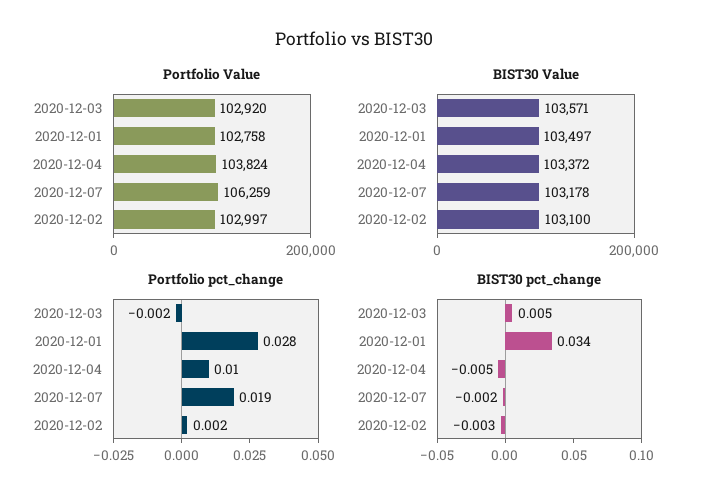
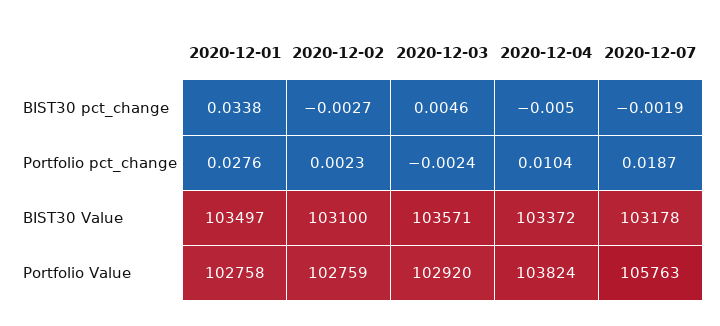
  {
    "Portfolio Value": {
      "2020-12-03": 102920,
      "2020-12-01": 102758,
      "2020-12-04": 103824,
-     "2020-12-07": 106259,
+     "2020-12-07": 105763,
-     "2020-12-02": 102997
+     "2020-12-02": 102759
    },
    "BIST30 Value": {
      "2020-12-03": 103571,
      "2020-12-01": 103497,
      "2020-12-04": 103372,
      "2020-12-07": 103178,
      "2020-12-02": 103100
    },
    "Portfolio pct_change": {
      "2020-12-03": -0.0024,
      "2020-12-01": 0.0276,
      "2020-12-04": 0.0104,
      "2020-12-07": 0.0187,
      "2020-12-02": 0.0023
    },
    "BIST30 pct_change": {
      "2020-12-03": 0.0046,
      "2020-12-01": 0.0338,
      "2020-12-04": -0.005,
      "2020-12-07": -0.0019,
      "2020-12-02": -0.0027
    }
  }

